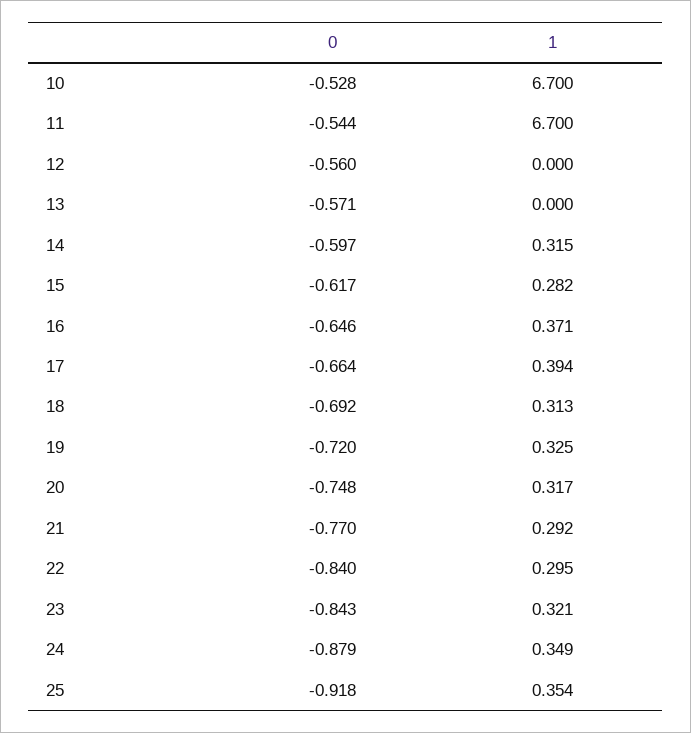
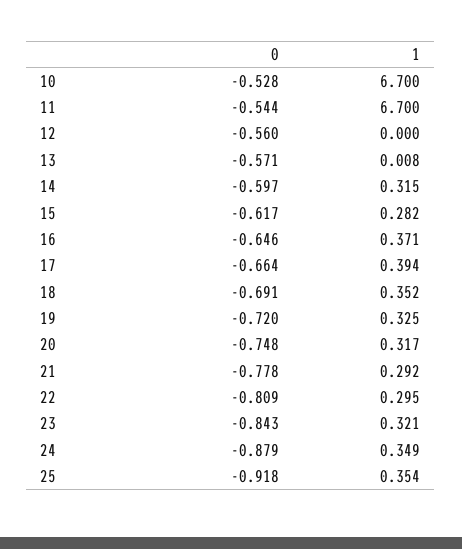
  {
    "0": {
      "10": -0.528,
      "11": -0.544,
      "12": -0.56,
      "13": -0.571,
      "14": -0.597,
      "15": -0.617,
      "16": -0.646,
      "17": -0.664,
-     "18": -0.692,
+     "18": -0.691,
      "19": -0.72,
      "20": -0.748,
-     "21": -0.77,
+     "21": -0.778,
-     "22": -0.84,
+     "22": -0.809,
      "23": -0.843,
      "24": -0.879,
      "25": -0.918
    },
    "1": {
      "10": 6.7,
      "11": 6.7,
      "12": 0,
-     "13": 0,
+     "13": 0.008,
      "14": 0.315,
      "15": 0.282,
      "16": 0.371,
      "17": 0.394,
-     "18": 0.313,
+     "18": 0.352,
      "19": 0.325,
      "20": 0.317,
      "21": 0.292,
      "22": 0.295,
      "23": 0.321,
      "24": 0.349,
      "25": 0.354
    }
  }

